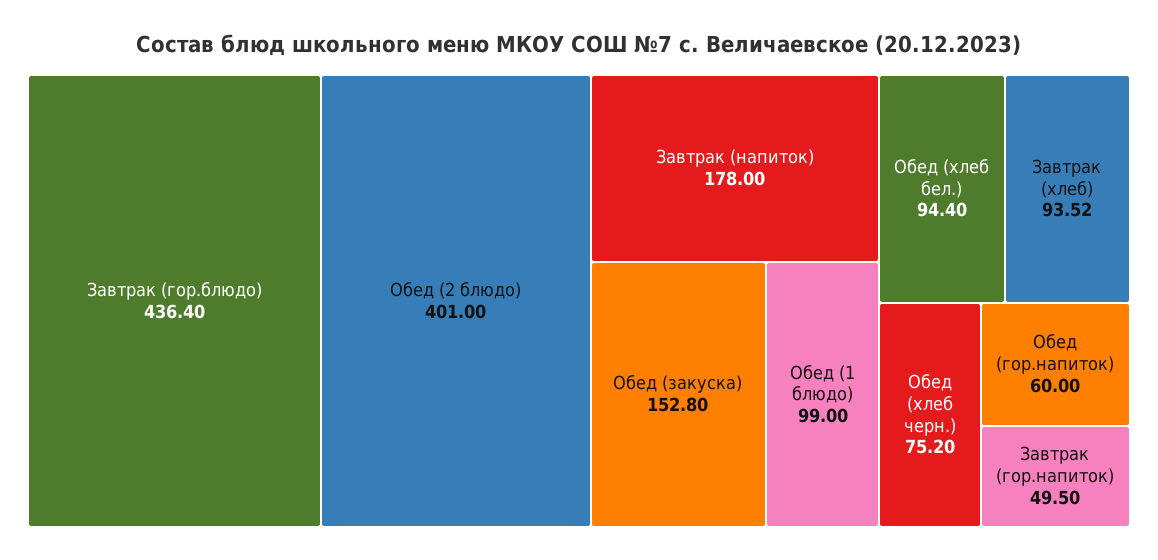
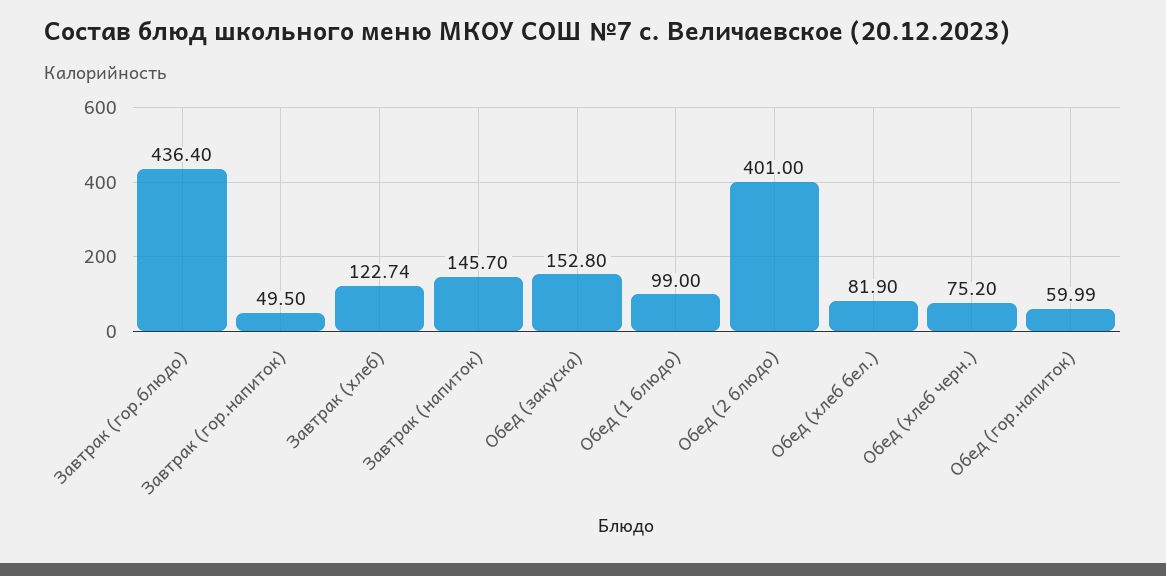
  {
    "Завтрак (гор.блюдо)": 436.4,
    "Обед (2 блюдо)": 401,
-   "Завтрак (напиток)": 178,
+   "Завтрак (напиток)": 145.7,
    "Обед (закуска)": 152.8,
    "Обед (1 блюдо)": 99,
-   "Обед (хлеб бел.)": 94.4,
+   "Обед (хлеб бел.)": 81.9,
-   "Завтрак (хлеб)": 93.52,
+   "Завтрак (хлеб)": 122.74,
    "Обед (хлеб черн.)": 75.2,
-   "Обед (гор.напиток)": 60,
+   "Обед (гор.напиток)": 59.99,
    "Завтрак (гор.напиток)": 49.5
  }

